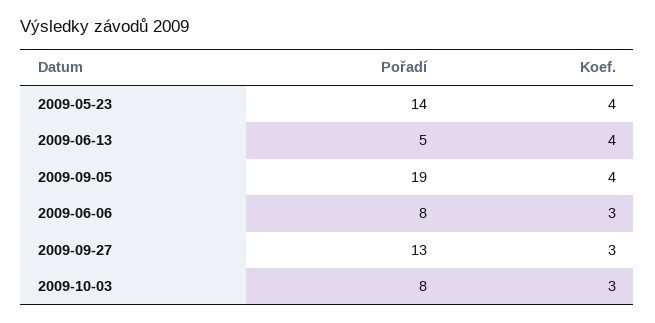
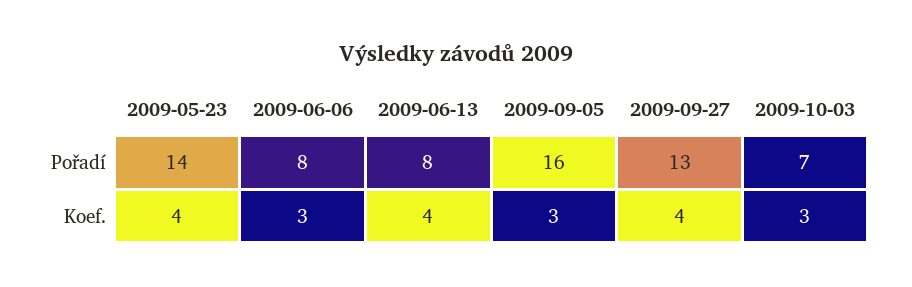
  {
    "Pořadí": {
      "2009-05-23": 14,
-     "2009-06-13": 5,
+     "2009-06-13": 8,
-     "2009-09-05": 19,
+     "2009-09-05": 16,
      "2009-06-06": 8,
      "2009-09-27": 13,
-     "2009-10-03": 8
+     "2009-10-03": 7
    },
    "Koef.": {
      "2009-05-23": 4,
      "2009-06-13": 4,
-     "2009-09-05": 4,
+     "2009-09-05": 3,
      "2009-06-06": 3,
-     "2009-09-27": 3,
+     "2009-09-27": 4,
      "2009-10-03": 3
    }
  }

